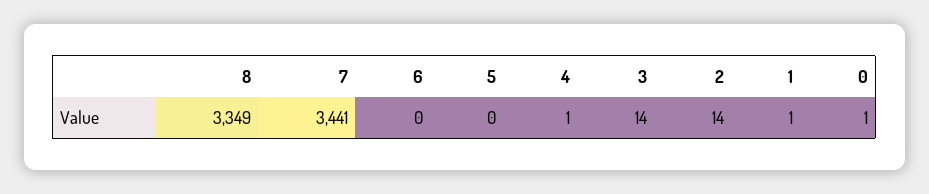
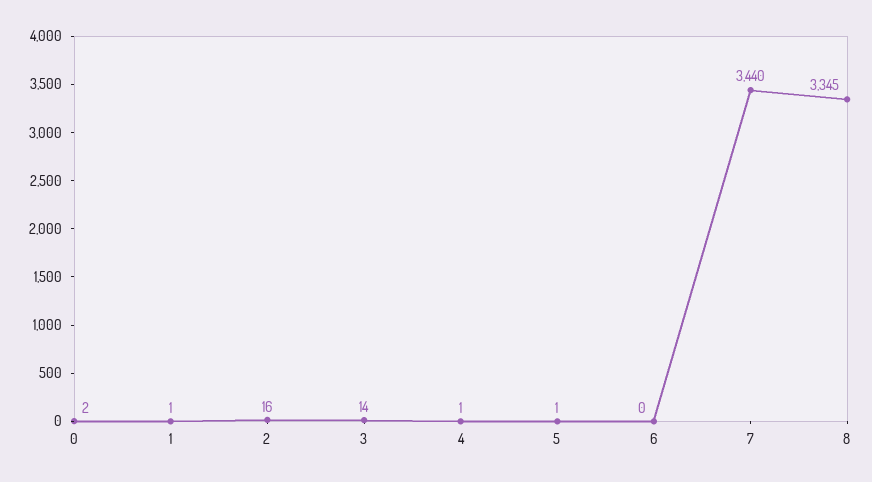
  {
-   "8": 3349,
+   "8": 3345,
-   "7": 3441,
+   "7": 3440,
    "6": 0,
-   "5": 0,
+   "5": 1,
    "4": 1,
    "3": 14,
-   "2": 14,
+   "2": 16,
    "1": 1,
-   "0": 1
+   "0": 2
  }

